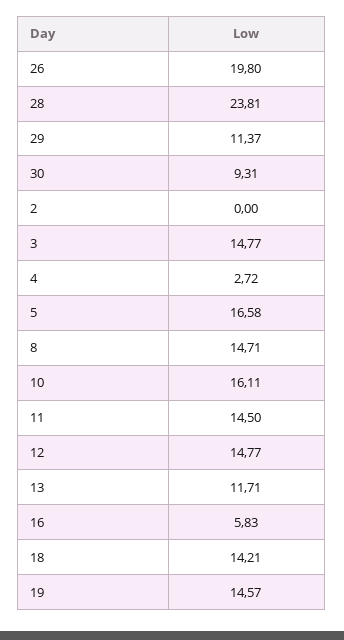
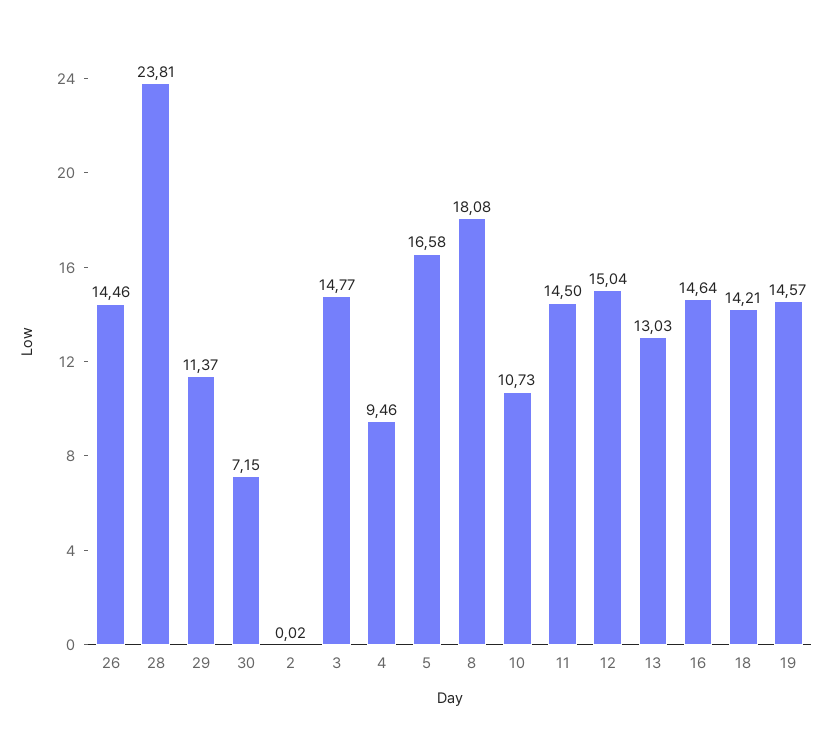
  {
-   "26": 19.8,
+   "26": 14.46,
    "28": 23.81,
    "29": 11.37,
-   "30": 9.31,
+   "30": 7.15,
-   "2": 0,
+   "2": 0.02,
    "3": 14.77,
-   "4": 2.72,
+   "4": 9.46,
    "5": 16.58,
-   "8": 14.71,
+   "8": 18.08,
-   "10": 16.11,
+   "10": 10.73,
    "11": 14.5,
-   "12": 14.77,
+   "12": 15.04,
-   "13": 11.71,
+   "13": 13.03,
-   "16": 5.83,
+   "16": 14.64,
    "18": 14.21,
    "19": 14.57
  }

